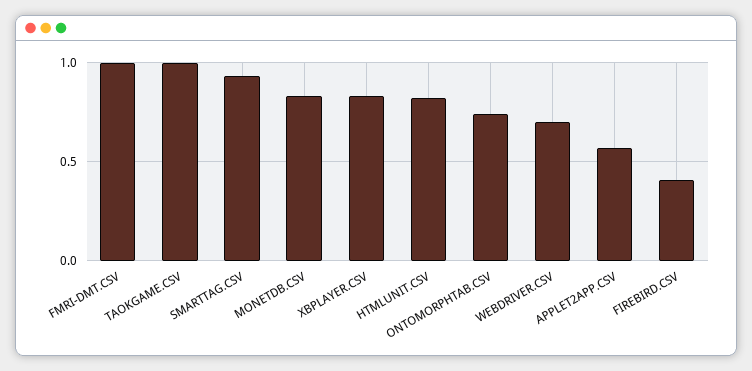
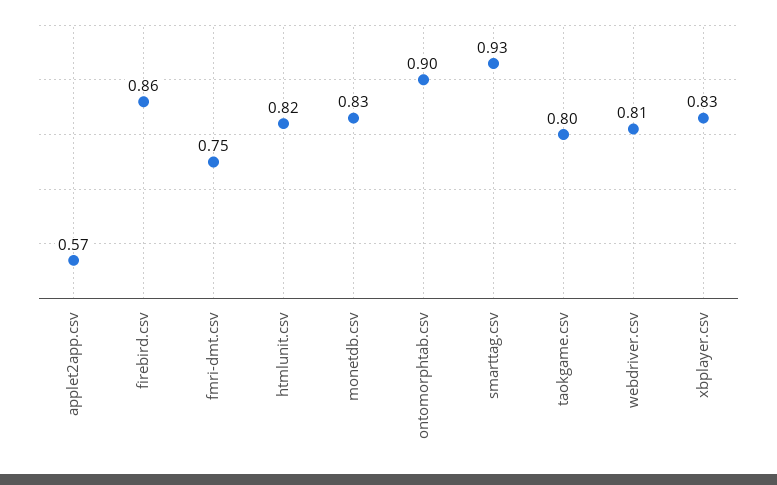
  {
-   "FMRI-DMT.CSV": 1,
+   "FMRI-DMT.CSV": 0.75,
-   "TAOKGAME.CSV": 1,
+   "TAOKGAME.CSV": 0.8,
    "SMARTTAG.CSV": 0.93,
    "MONETDB.CSV": 0.83,
    "XBPLAYER.CSV": 0.83,
    "HTMLUNIT.CSV": 0.82,
-   "ONTOMORPHTAB.CSV": 0.75,
+   "ONTOMORPHTAB.CSV": 0.9,
-   "WEBDRIVER.CSV": 0.7,
+   "WEBDRIVER.CSV": 0.81,
    "APPLET2APP.CSV": 0.57,
-   "FIREBIRD.CSV": 0.4
+   "FIREBIRD.CSV": 0.86
  }

